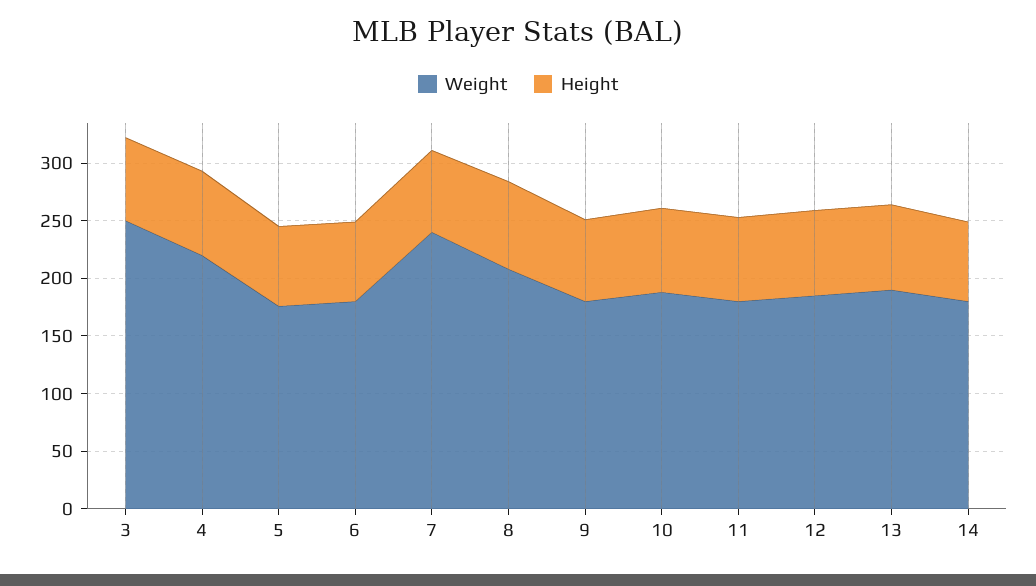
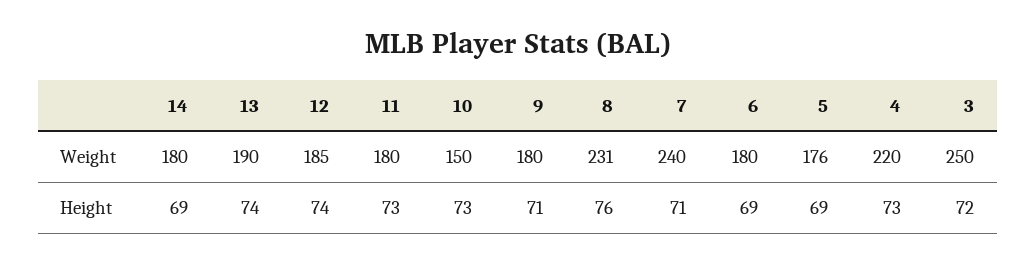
  {
    "Weight": {
      "3": 250,
      "4": 220,
      "5": 176,
      "6": 180,
      "7": 240,
-     "8": 210,
+     "8": 231,
      "9": 180,
-     "10": 190,
+     "10": 150,
      "11": 180,
      "12": 185,
      "13": 190,
      "14": 180
    },
    "Height": {
      "3": 72,
      "4": 73,
      "5": 69,
      "6": 69,
      "7": 71,
      "8": 76,
      "9": 71,
      "10": 73,
      "11": 73,
      "12": 74,
      "13": 74,
      "14": 69
    }
  }

